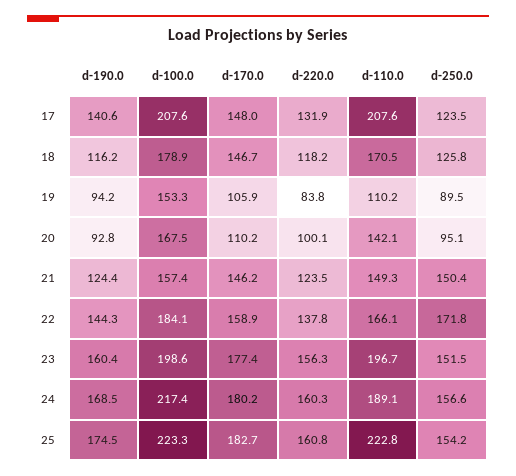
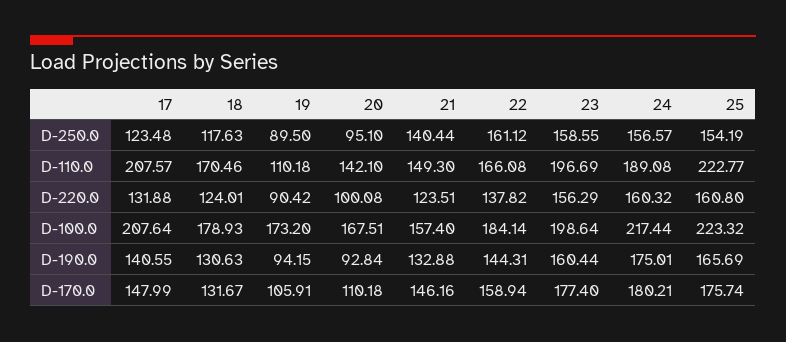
  {
    "d-190.0": {
      "17": 140.55,
-     "18": 116.2,
+     "18": 130.63,
      "19": 94.15,
      "20": 92.84,
-     "21": 124.4,
+     "21": 132.88,
      "22": 144.31,
      "23": 160.44,
-     "24": 168.5,
+     "24": 175.01,
-     "25": 174.5
+     "25": 165.69
    },
    "d-100.0": {
      "17": 207.64,
      "18": 178.93,
-     "19": 153.3,
+     "19": 173.2,
      "20": 167.51,
      "21": 157.4,
      "22": 184.14,
      "23": 198.64,
      "24": 217.44,
      "25": 223.32
    },
    "d-170.0": {
      "17": 147.99,
-     "18": 146.7,
+     "18": 131.67,
      "19": 105.91,
      "20": 110.18,
      "21": 146.16,
      "22": 158.94,
      "23": 177.4,
      "24": 180.21,
-     "25": 182.7
+     "25": 175.74
    },
    "d-220.0": {
      "17": 131.88,
-     "18": 118.2,
+     "18": 124.01,
-     "19": 83.8,
+     "19": 90.42,
      "20": 100.08,
      "21": 123.51,
      "22": 137.82,
      "23": 156.29,
      "24": 160.32,
      "25": 160.8
    },
    "d-110.0": {
      "17": 207.57,
      "18": 170.46,
      "19": 110.18,
      "20": 142.1,
      "21": 149.3,
      "22": 166.08,
      "23": 196.69,
      "24": 189.08,
      "25": 222.77
    },
    "d-250.0": {
      "17": 123.48,
-     "18": 125.8,
+     "18": 117.63,
      "19": 89.5,
      "20": 95.1,
-     "21": 150.4,
+     "21": 140.44,
-     "22": 171.8,
+     "22": 161.12,
-     "23": 151.5,
+     "23": 158.55,
      "24": 156.57,
      "25": 154.19
    }
  }

